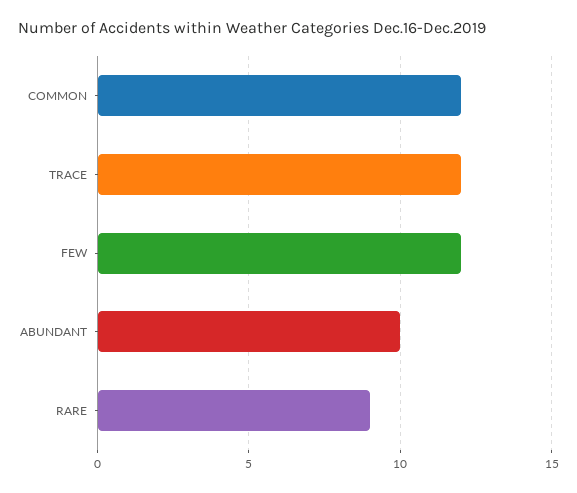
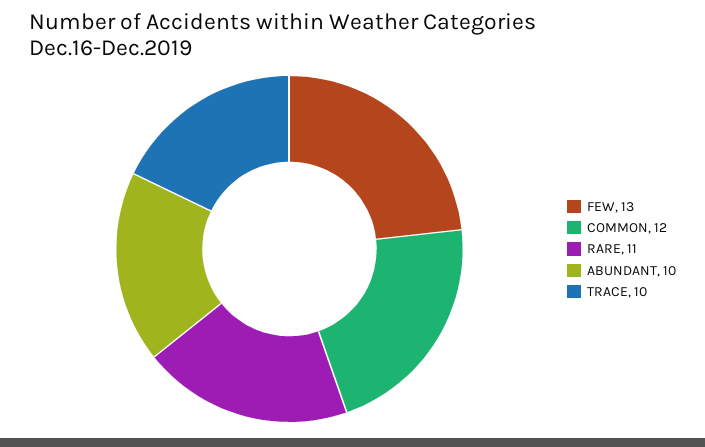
  {
    "COMMON": 12,
-   "TRACE": 12,
+   "TRACE": 10,
-   "FEW": 12,
+   "FEW": 13,
    "ABUNDANT": 10,
-   "RARE": 9
+   "RARE": 11
  }

